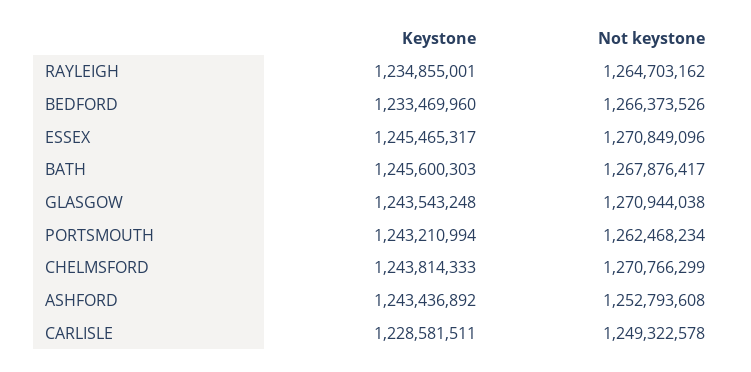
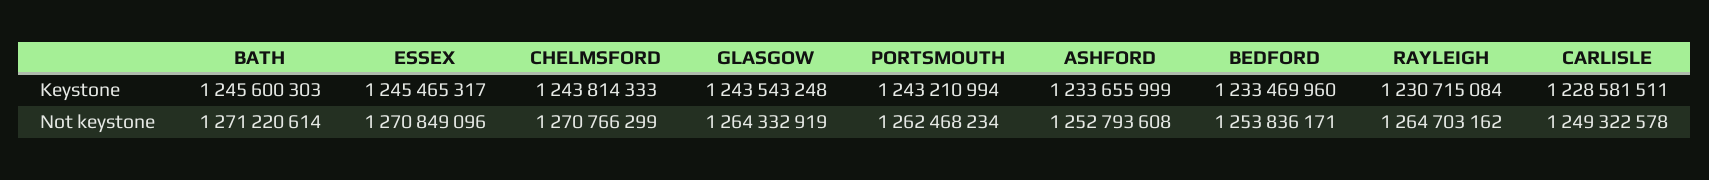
  {
    "Keystone": {
-     "RAYLEIGH": 1234855001,
+     "RAYLEIGH": 1230715084,
      "BEDFORD": 1233469960,
      "ESSEX": 1245465317,
      "BATH": 1245600303,
      "GLASGOW": 1243543248,
      "PORTSMOUTH": 1243210994,
      "CHELMSFORD": 1243814333,
-     "ASHFORD": 1243436892,
+     "ASHFORD": 1233655999,
      "CARLISLE": 1228581511
    },
    "Not keystone": {
      "RAYLEIGH": 1264703162,
-     "BEDFORD": 1266373526,
+     "BEDFORD": 1253836171,
      "ESSEX": 1270849096,
-     "BATH": 1267876417,
+     "BATH": 1271220614,
-     "GLASGOW": 1270944038,
+     "GLASGOW": 1264332919,
      "PORTSMOUTH": 1262468234,
      "CHELMSFORD": 1270766299,
      "ASHFORD": 1252793608,
      "CARLISLE": 1249322578
    }
  }

